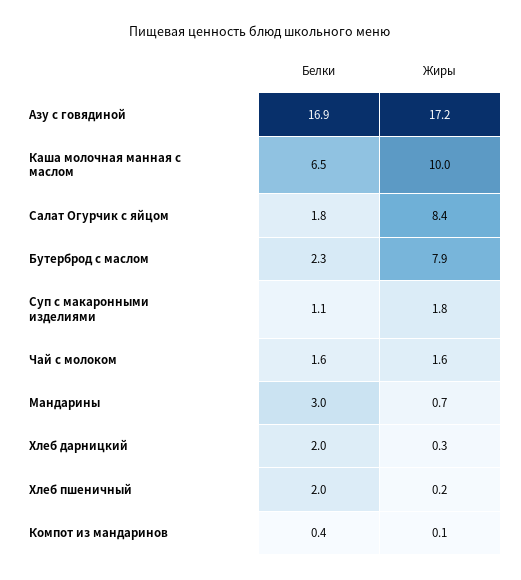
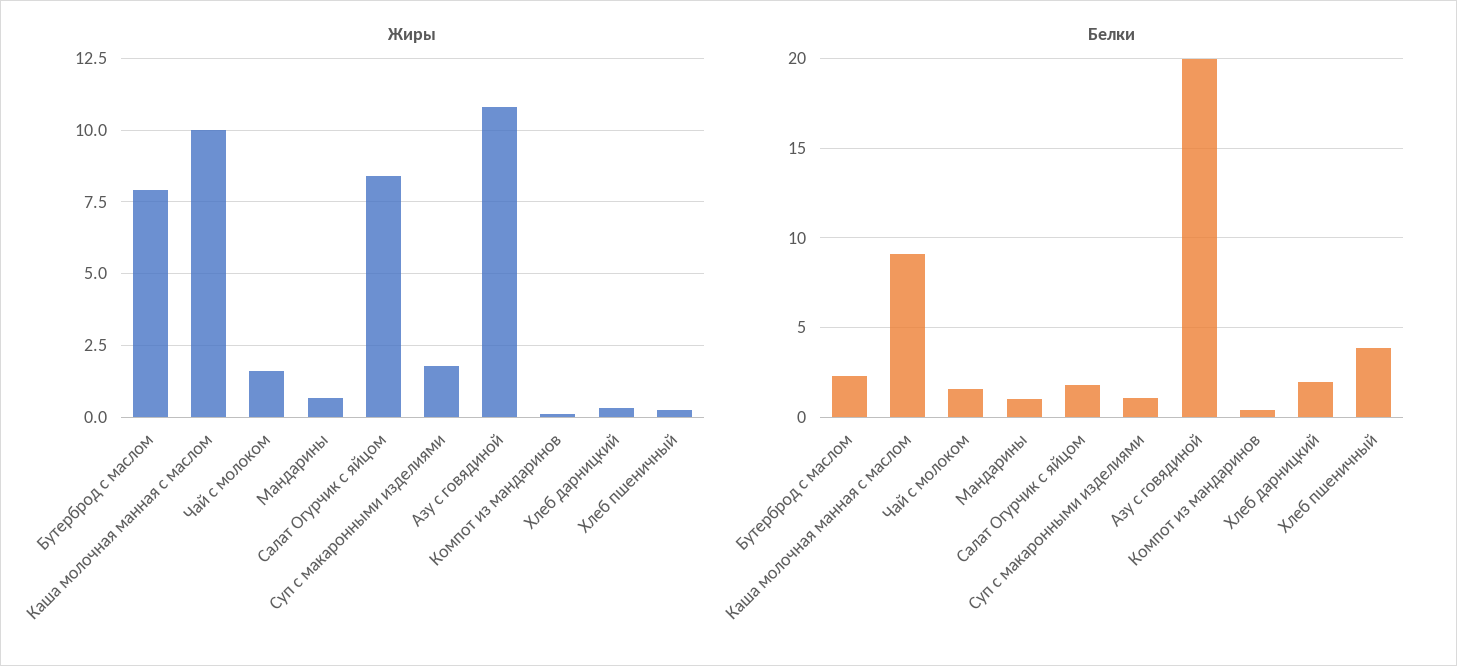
  {
    "Белки": {
-     "Азу с говядиной": 16.9,
+     "Азу с говядиной": 20,
-     "Каша молочная манная с маслом": 6.5,
+     "Каша молочная манная с маслом": 9,
      "Салат Огурчик с яйцом": 1.8,
      "Бутерброд с маслом": 2.3,
      "Суп с макаронными изделиями": 1.1,
      "Чай с молоком": 1.6,
-     "Мандарины": 3,
+     "Мандарины": 1,
      "Хлеб дарницкий": 2,
-     "Хлеб пшеничный": 2,
+     "Хлеб пшеничный": 4,
      "Компот из мандаринов": 0.4
    },
    "Жиры": {
-     "Азу с говядиной": 17.2,
+     "Азу с говядиной": 10.75,
      "Каша молочная манная с маслом": 10,
      "Салат Огурчик с яйцом": 8.4,
      "Бутерброд с маслом": 7.9,
      "Суп с макаронными изделиями": 1.8,
      "Чай с молоком": 1.6,
      "Мандарины": 0.7,
      "Хлеб дарницкий": 0.3,
      "Хлеб пшеничный": 0.2,
      "Компот из мандаринов": 0.1
    }
  }

